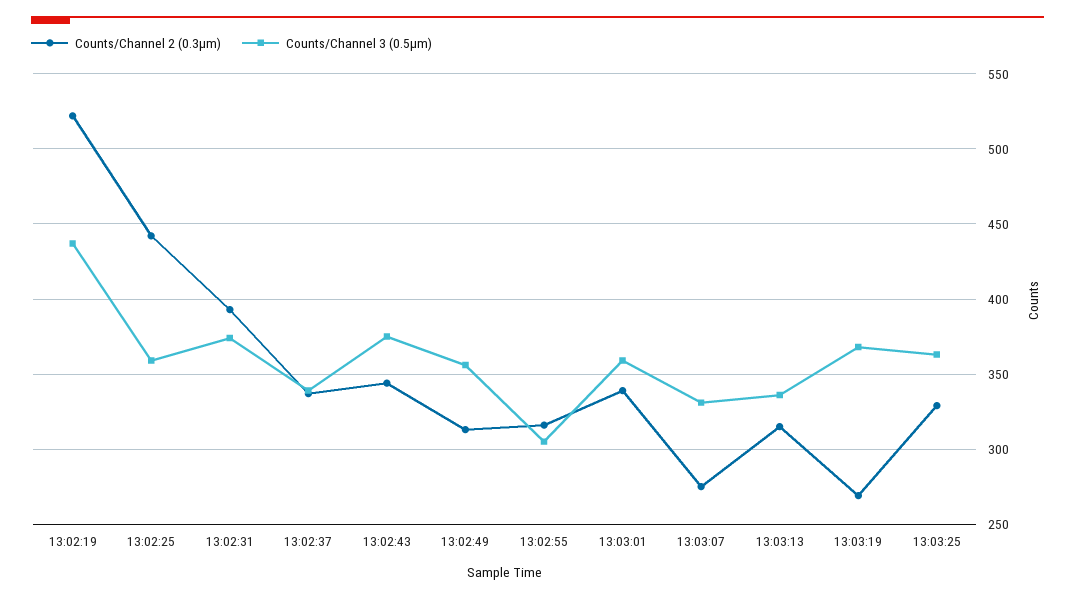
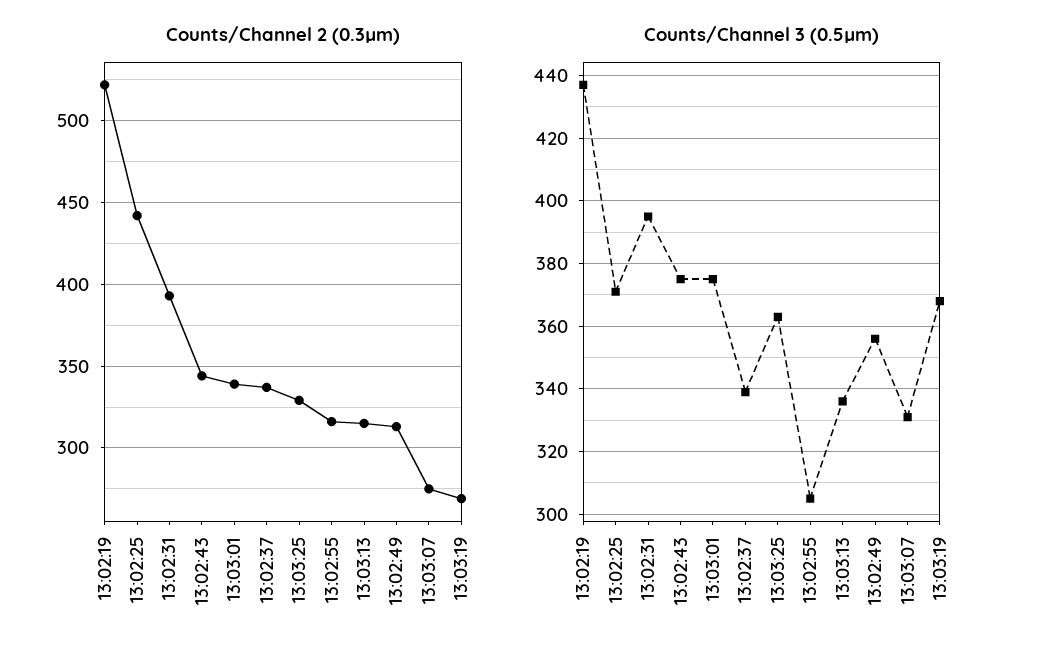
  {
    "Counts/Channel 2 (0.3µm)": {
      "13:02:19": 520,
      "13:02:25": 440,
      "13:02:31": 395,
      "13:02:37": 335,
      "13:02:43": 345,
      "13:02:49": 315,
      "13:02:55": 315,
      "13:03:01": 340,
      "13:03:07": 275,
      "13:03:13": 315,
      "13:03:19": 270,
      "13:03:25": 330
    },
    "Counts/Channel 3 (0.5µm)": {
      "13:02:19": 435,
-     "13:02:25": 360,
+     "13:02:25": 370,
-     "13:02:31": 375,
+     "13:02:31": 395,
      "13:02:37": 340,
      "13:02:43": 375,
      "13:02:49": 355,
      "13:02:55": 305,
-     "13:03:01": 360,
+     "13:03:01": 375,
      "13:03:07": 330,
      "13:03:13": 335,
      "13:03:19": 370,
      "13:03:25": 365
    }
  }

